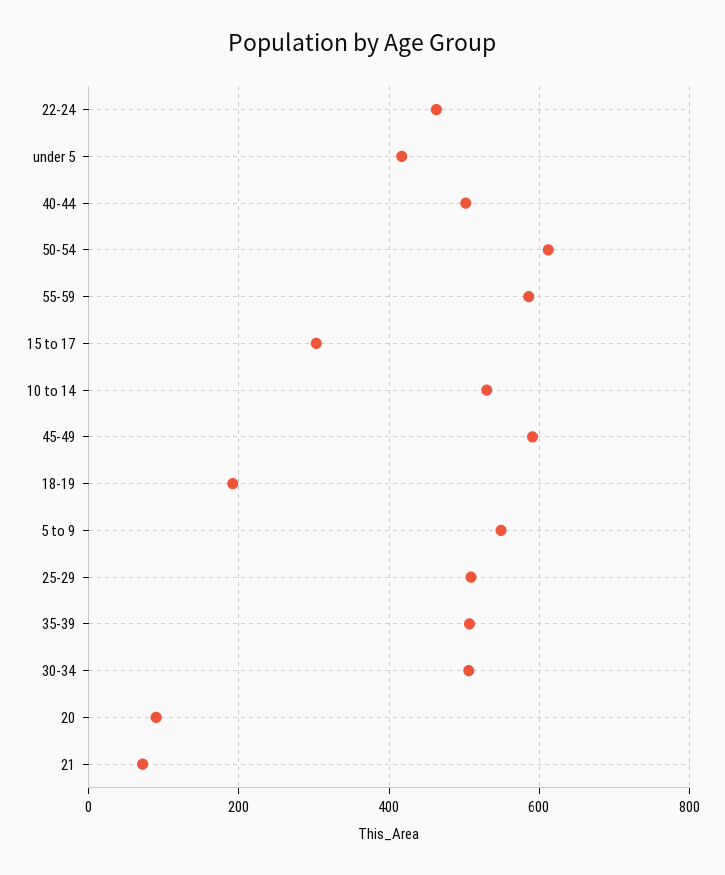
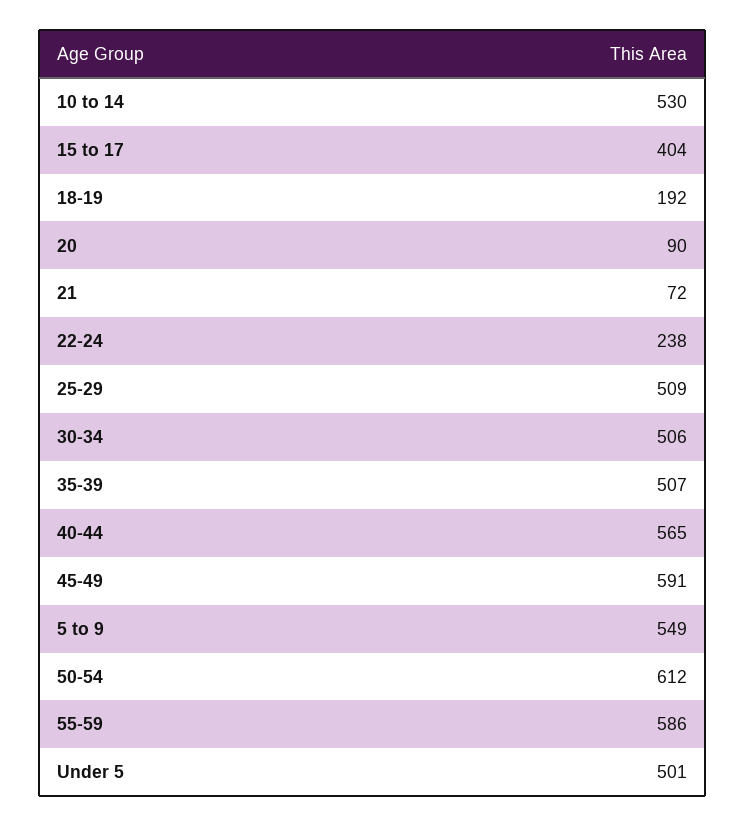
  {
-   "22-24": 460,
+   "22-24": 238,
-   "under 5": 420,
+   "under 5": 501,
-   "40-44": 500,
+   "40-44": 565,
    "50-54": 612,
    "55-59": 586,
-   "15 to 17": 300,
+   "15 to 17": 404,
    "10 to 14": 530,
    "45-49": 591,
    "18-19": 192,
    "5 to 9": 549,
    "25-29": 509,
    "35-39": 507,
    "30-34": 506,
    "20": 90,
    "21": 72
  }

